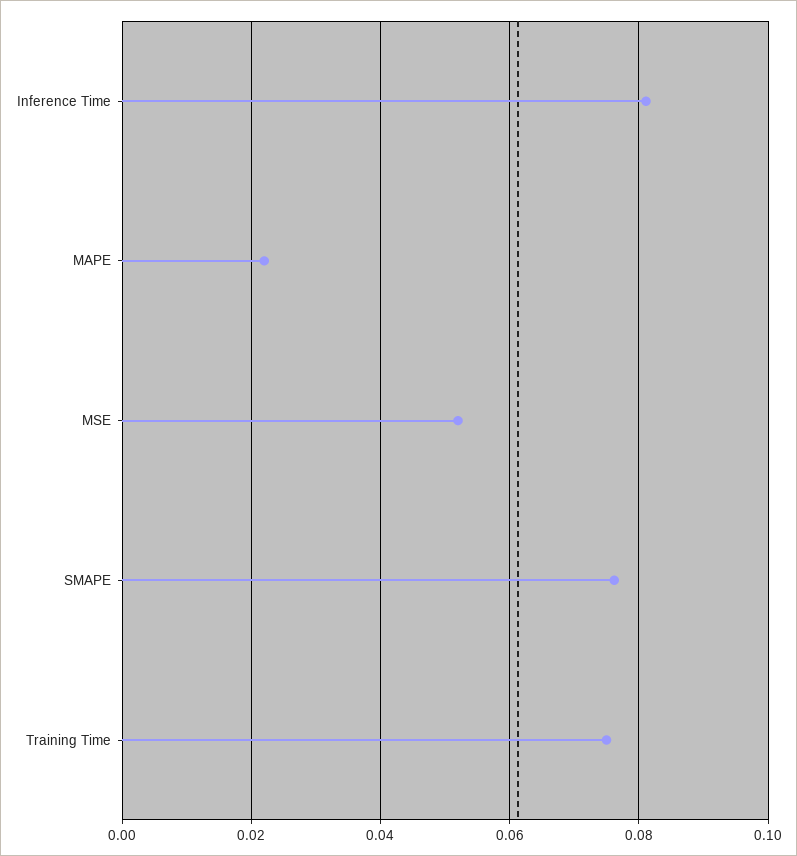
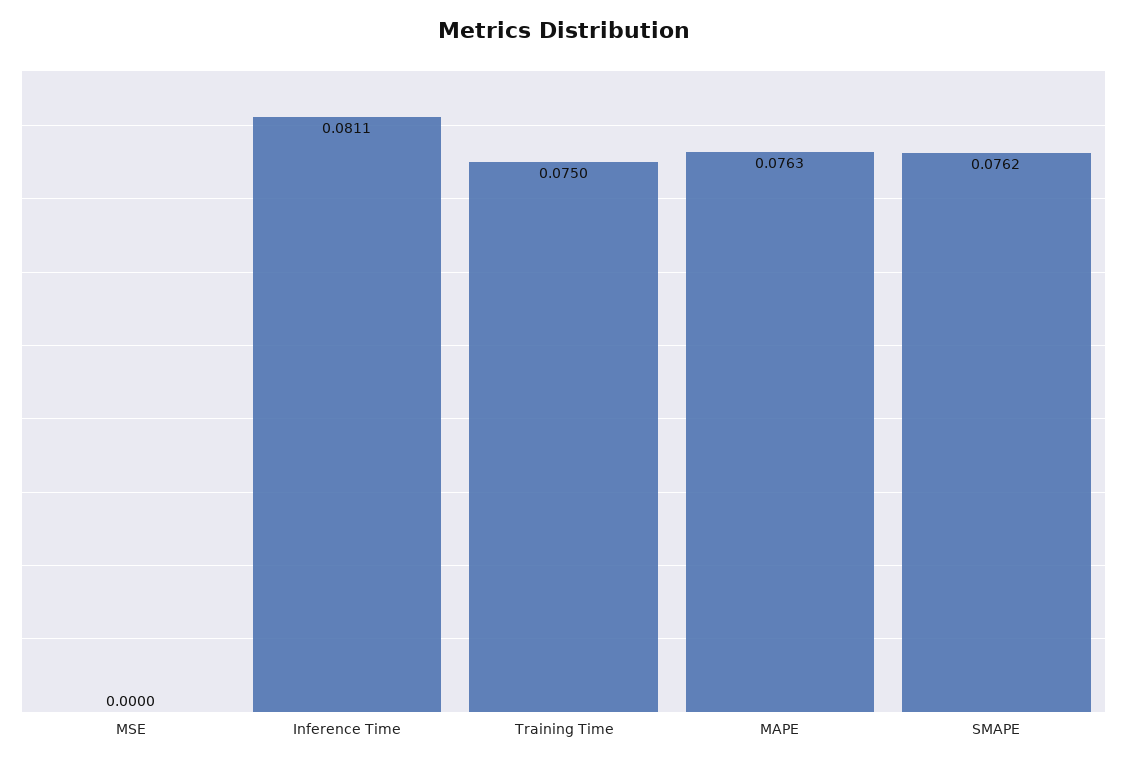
  {
    "Inference Time": 0.0811,
-   "MAPE": 0.022,
+   "MAPE": 0.0763,
-   "MSE": 0.052,
+   "MSE": 0,
    "SMAPE": 0.0762,
    "Training Time": 0.075
  }

